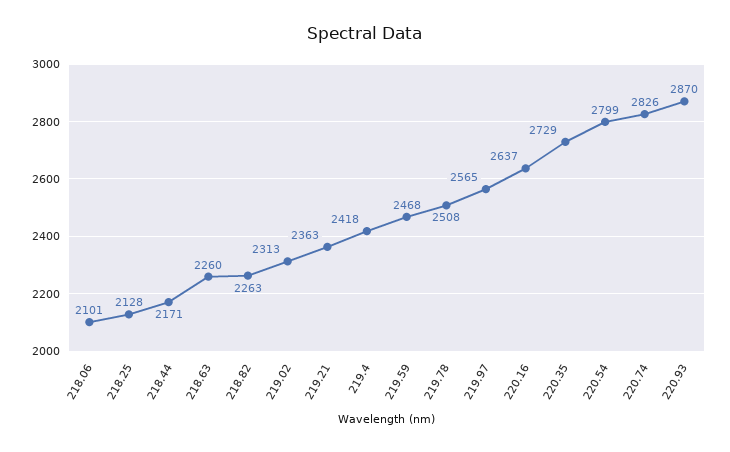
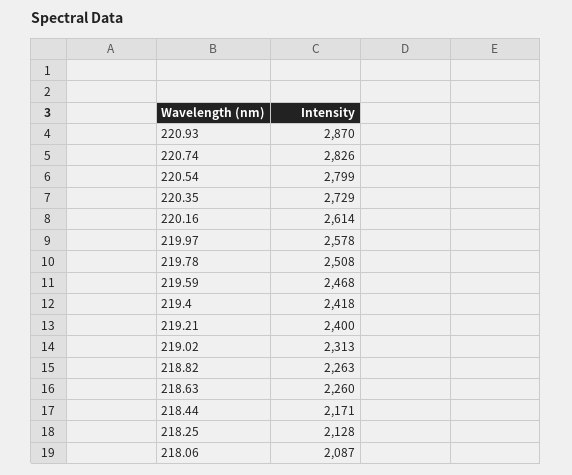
  {
-   "218.06": 2101,
+   "218.06": 2087,
    "218.25": 2128,
    "218.44": 2171,
    "218.63": 2260,
    "218.82": 2263,
    "219.02": 2313,
-   "219.21": 2363,
+   "219.21": 2400,
    "219.4": 2418,
    "219.59": 2468,
    "219.78": 2508,
-   "219.97": 2565,
+   "219.97": 2578,
-   "220.16": 2637,
+   "220.16": 2614,
    "220.35": 2729,
    "220.54": 2799,
    "220.74": 2826,
    "220.93": 2870
  }

